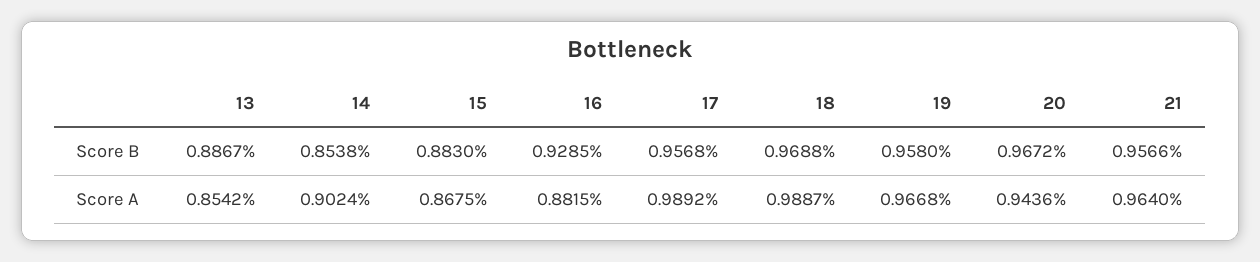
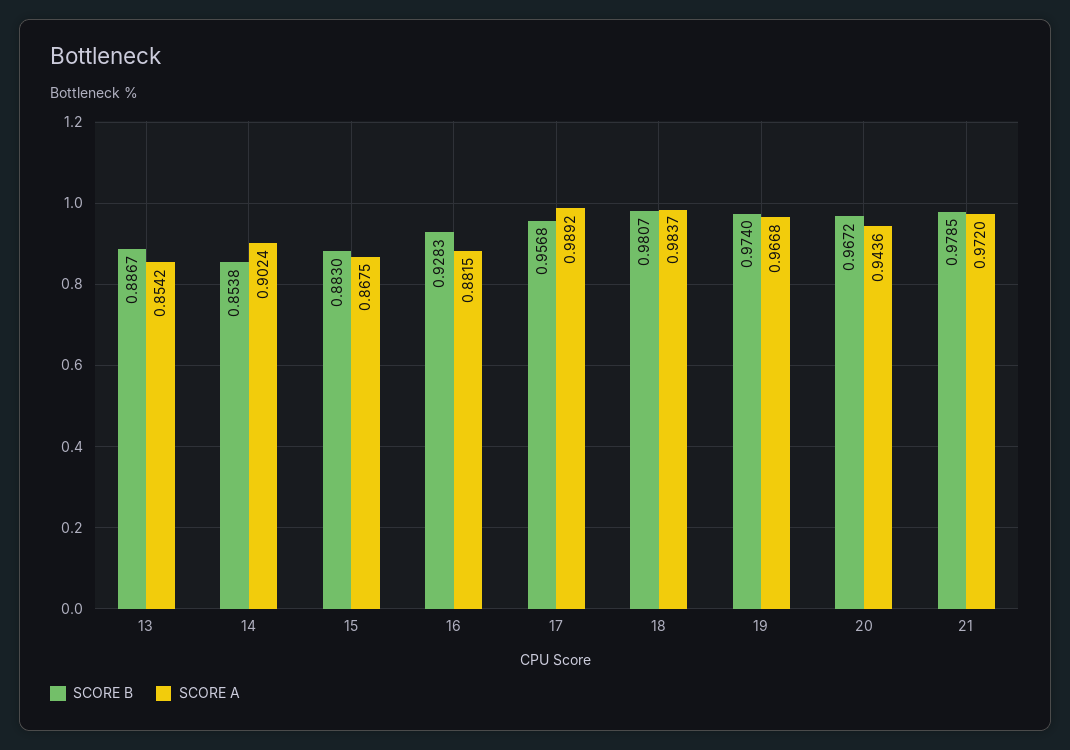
  {
    "Score B": {
      "13": 0.8867,
      "14": 0.8538,
      "15": 0.883,
-     "16": 0.9285,
+     "16": 0.9283,
      "17": 0.9568,
-     "18": 0.9688,
+     "18": 0.9807,
-     "19": 0.958,
+     "19": 0.974,
      "20": 0.9672,
-     "21": 0.9566
+     "21": 0.9785
    },
    "Score A": {
      "13": 0.8542,
      "14": 0.9024,
      "15": 0.8675,
      "16": 0.8815,
      "17": 0.9892,
-     "18": 0.9887,
+     "18": 0.9837,
      "19": 0.9668,
      "20": 0.9436,
-     "21": 0.964
+     "21": 0.972
    }
  }

